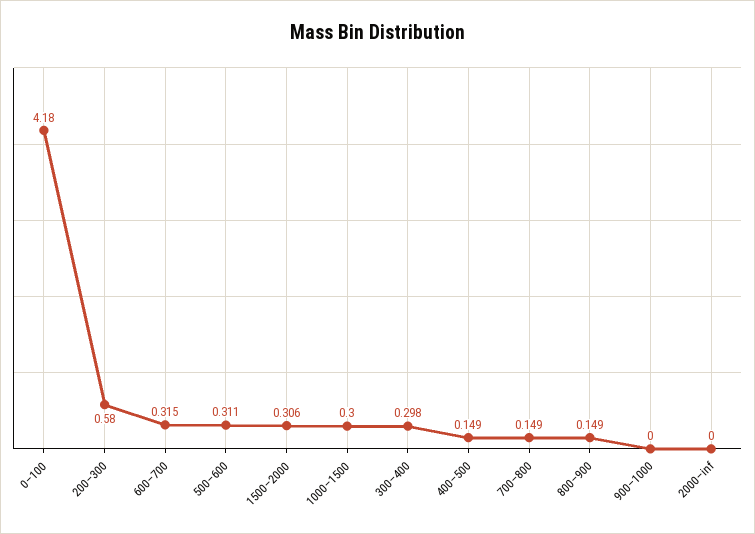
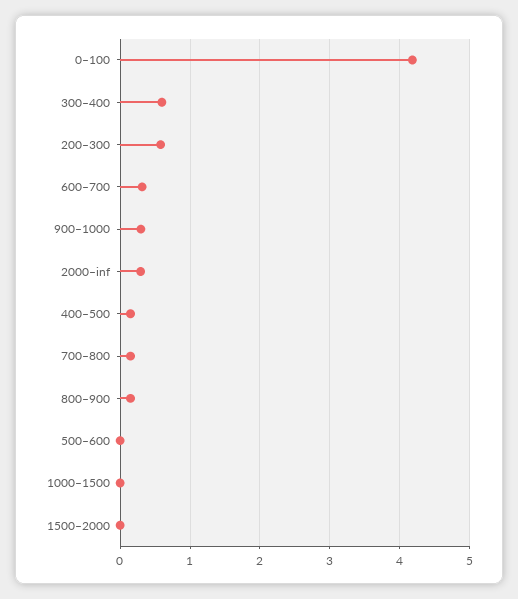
  {
    "0–100": 4.18,
    "200–300": 0.58,
    "600–700": 0.315,
-   "500–600": 0.311,
+   "500–600": 0,
-   "1500–2000": 0.306,
+   "1500–2000": 0,
-   "1000–1500": 0.3,
+   "1000–1500": 0,
-   "300–400": 0.298,
+   "300–400": 0.6,
    "400–500": 0.149,
    "700–800": 0.149,
    "800–900": 0.149,
-   "900–1000": 0,
+   "900–1000": 0.3,
-   "2000–inf": 0
+   "2000–inf": 0.3
  }

